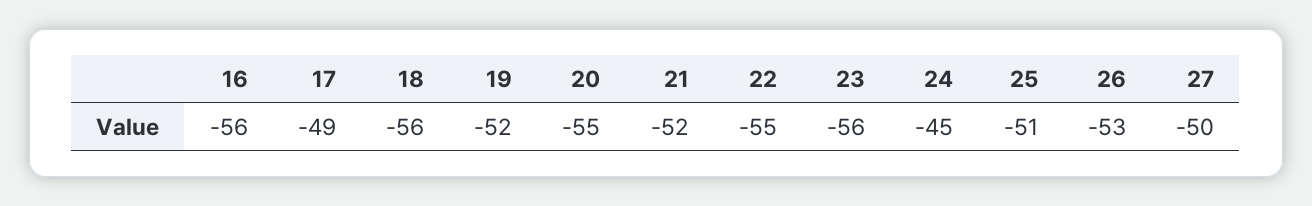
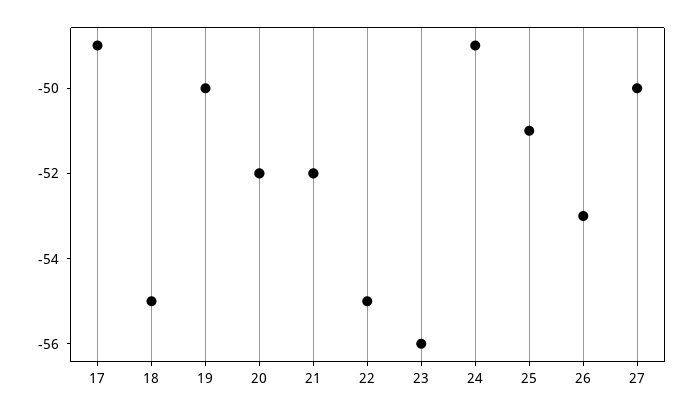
  {
-   "16": -56,
    "17": -49,
-   "18": -56,
+   "18": -55,
-   "19": -52,
+   "19": -50,
-   "20": -55,
+   "20": -52,
    "21": -52,
    "22": -55,
    "23": -56,
-   "24": -45,
+   "24": -49,
    "25": -51,
    "26": -53,
    "27": -50
  }

